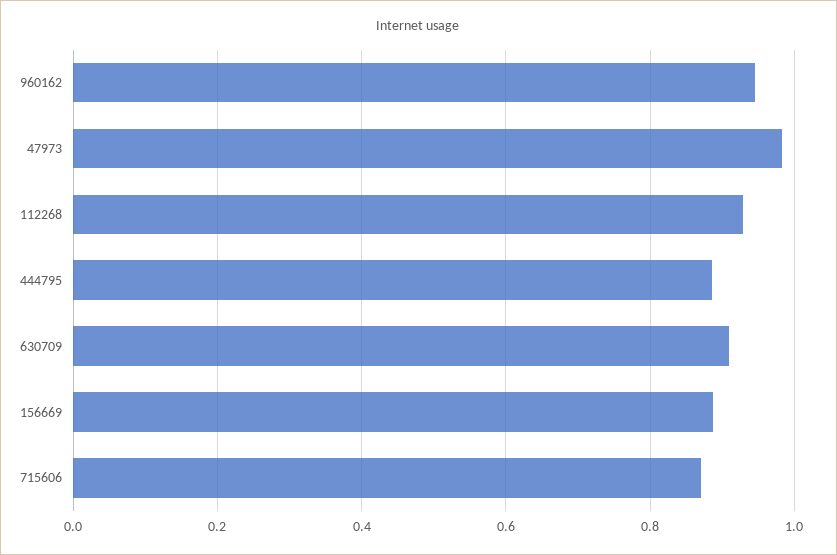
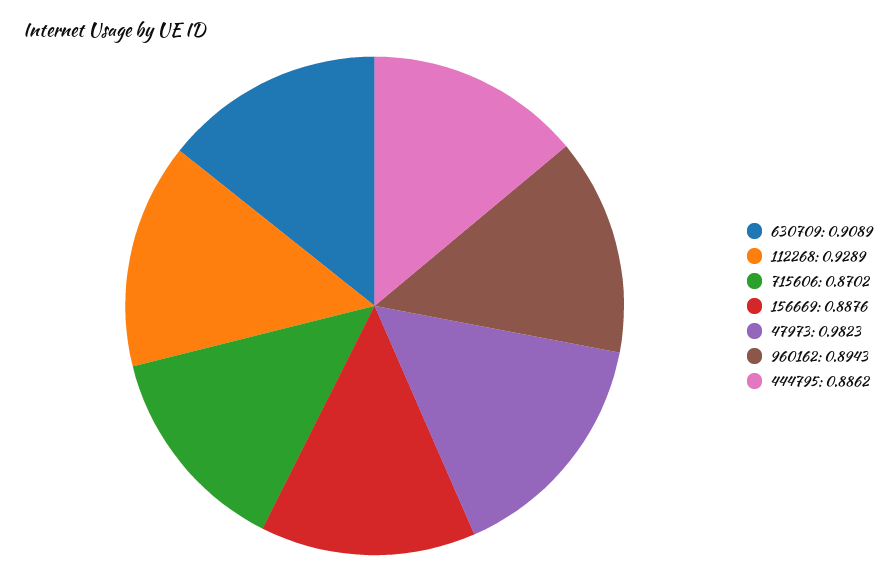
  {
-   "960162": 0.94,
+   "960162": 0.8943,
    "47973": 0.9823,
    "112268": 0.9289,
    "444795": 0.8862,
    "630709": 0.9089,
    "156669": 0.8876,
    "715606": 0.8702
  }

